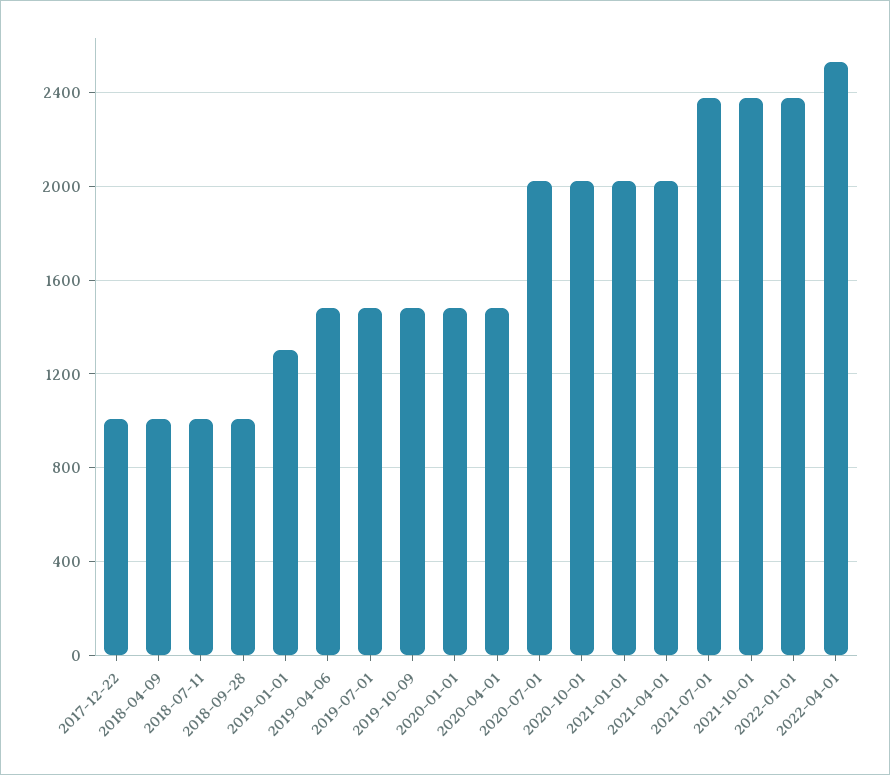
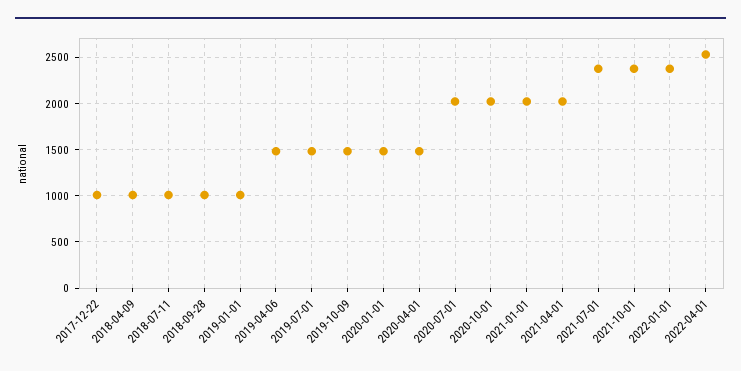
  {
    "2017-12-22": 1000,
    "2018-04-09": 1000,
    "2018-07-11": 1000,
    "2018-09-28": 1000,
-   "2019-01-01": 1300,
+   "2019-01-01": 1000,
    "2019-04-06": 1500,
    "2019-07-01": 1500,
    "2019-10-09": 1500,
    "2020-01-01": 1500,
    "2020-04-01": 1500,
    "2020-07-01": 2000,
    "2020-10-01": 2000,
    "2021-01-01": 2000,
    "2021-04-01": 2000,
    "2021-07-01": 2400,
    "2021-10-01": 2400,
    "2022-01-01": 2400,
    "2022-04-01": 2550
  }

